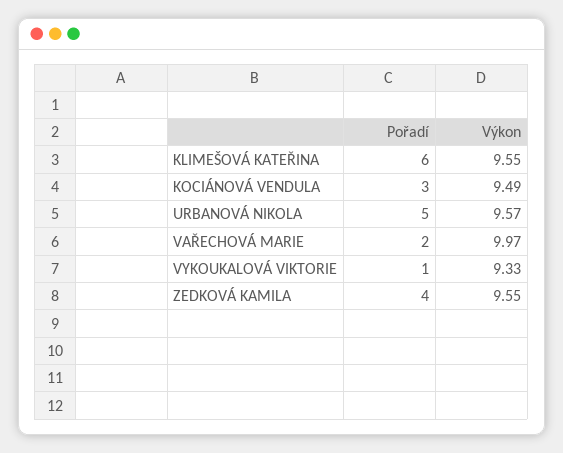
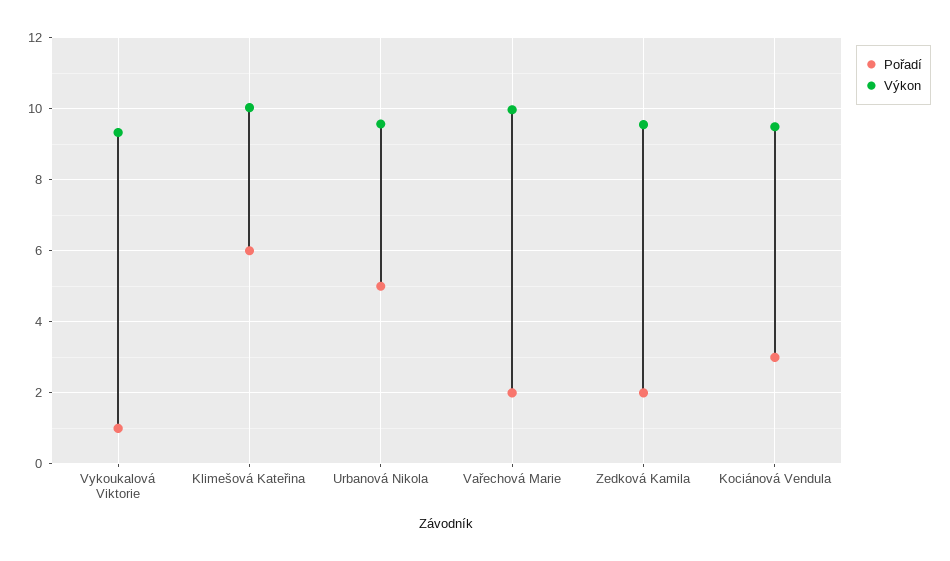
  {
    "Pořadí": {
      "KLIMEŠOVÁ KATEŘINA": 6,
      "KOCIÁNOVÁ VENDULA": 3,
      "URBANOVÁ NIKOLA": 5,
      "VAŘECHOVÁ MARIE": 2,
      "VYKOUKALOVÁ VIKTORIE": 1,
-     "ZEDKOVÁ KAMILA": 4
+     "ZEDKOVÁ KAMILA": 2
    },
    "Výkon": {
-     "KLIMEŠOVÁ KATEŘINA": 9.55,
+     "KLIMEŠOVÁ KATEŘINA": 10,
      "KOCIÁNOVÁ VENDULA": 9.49,
      "URBANOVÁ NIKOLA": 9.57,
      "VAŘECHOVÁ MARIE": 9.97,
      "VYKOUKALOVÁ VIKTORIE": 9.33,
      "ZEDKOVÁ KAMILA": 9.55
    }
  }

